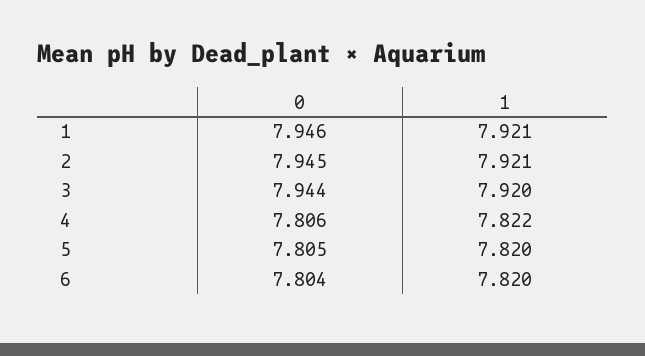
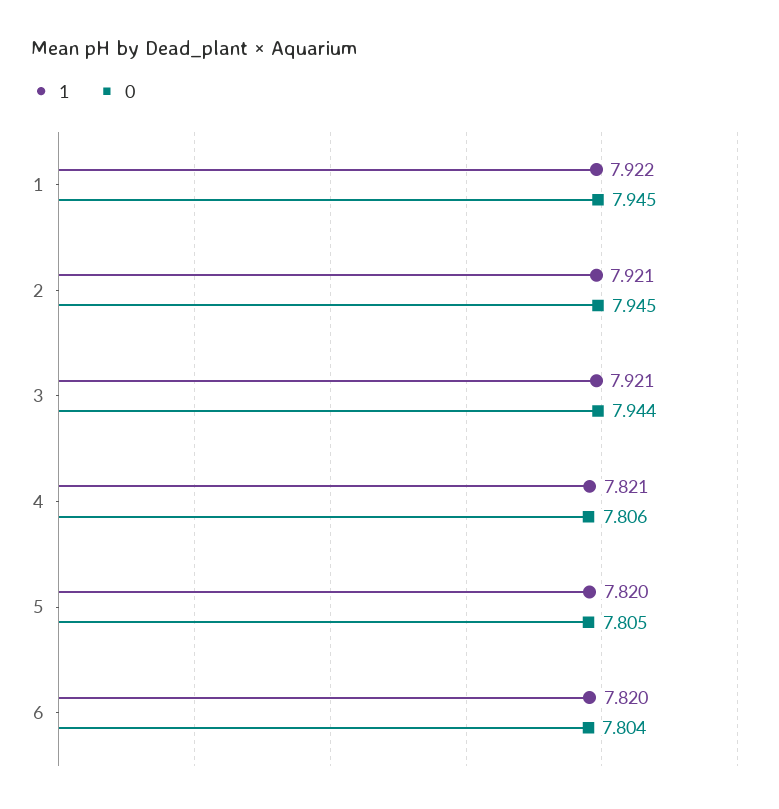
  {
    "0": {
-     "1": 7.946,
+     "1": 7.945,
      "2": 7.945,
      "3": 7.944,
      "4": 7.806,
      "5": 7.805,
      "6": 7.804
    },
    "1": {
-     "1": 7.921,
+     "1": 7.922,
      "2": 7.921,
-     "3": 7.92,
+     "3": 7.921,
-     "4": 7.822,
+     "4": 7.821,
      "5": 7.82,
      "6": 7.82
    }
  }

